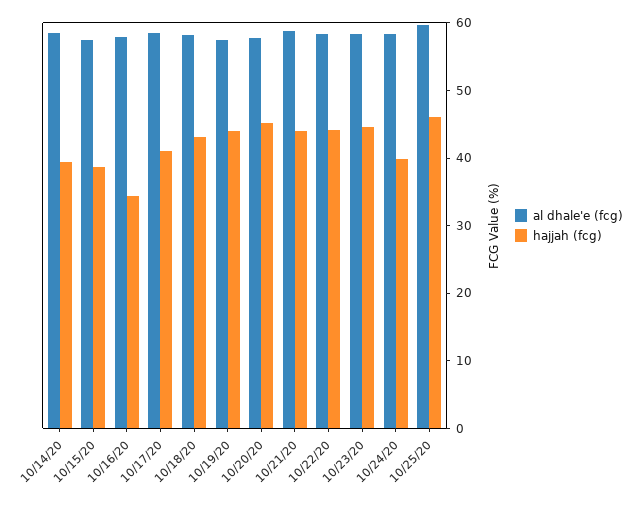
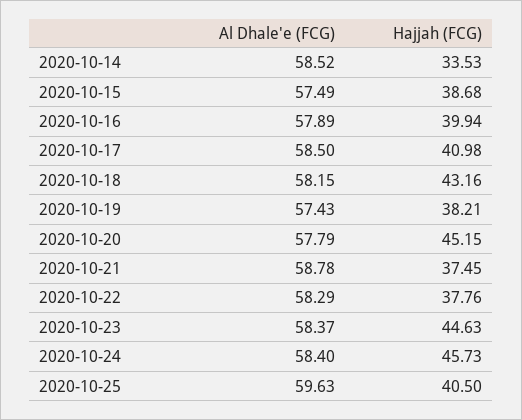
  {
    "al dhale'e (fcg)": {
      "10/14/20": 58.52,
      "10/15/20": 57.49,
      "10/16/20": 57.89,
      "10/17/20": 58.5,
      "10/18/20": 58.15,
      "10/19/20": 57.43,
      "10/20/20": 57.79,
      "10/21/20": 58.78,
      "10/22/20": 58.29,
      "10/23/20": 58.37,
      "10/24/20": 58.4,
      "10/25/20": 59.63
    },
    "hajjah (fcg)": {
-     "10/14/20": 40,
+     "10/14/20": 33.53,
      "10/15/20": 38.68,
-     "10/16/20": 34,
+     "10/16/20": 39.94,
      "10/17/20": 40.98,
      "10/18/20": 43.16,
-     "10/19/20": 44,
+     "10/19/20": 38.21,
      "10/20/20": 45.15,
-     "10/21/20": 44,
+     "10/21/20": 37.45,
-     "10/22/20": 44,
+     "10/22/20": 37.76,
      "10/23/20": 44.63,
-     "10/24/20": 40,
+     "10/24/20": 45.73,
-     "10/25/20": 46
+     "10/25/20": 40.5
    }
  }

